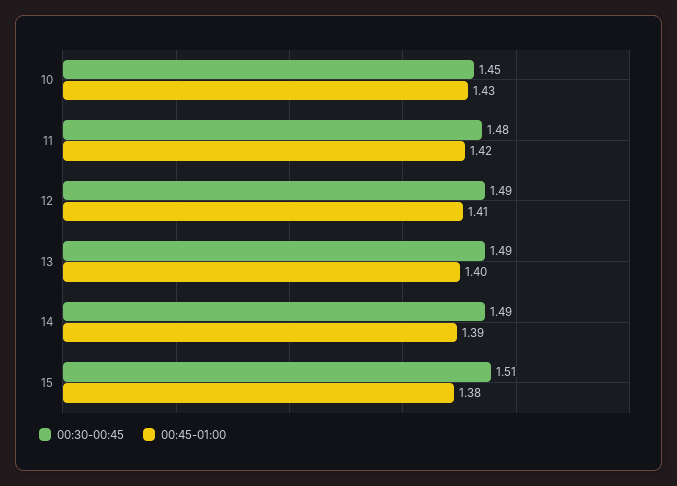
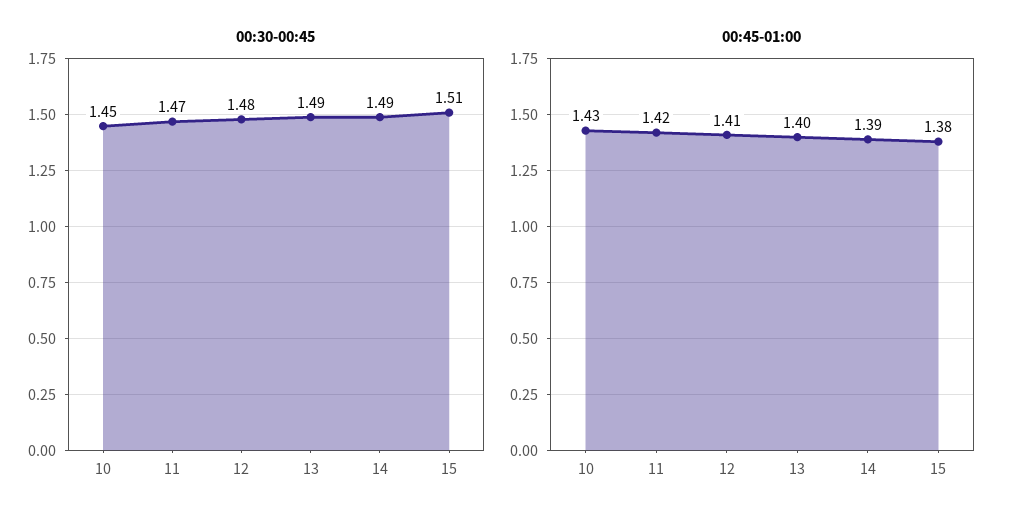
  {
    "00:30-00:45": {
      "10": 1.45,
-     "11": 1.48,
+     "11": 1.47,
-     "12": 1.49,
+     "12": 1.48,
      "13": 1.49,
      "14": 1.49,
      "15": 1.51
    },
    "00:45-01:00": {
      "10": 1.43,
      "11": 1.42,
      "12": 1.41,
      "13": 1.4,
      "14": 1.39,
      "15": 1.38
    }
  }

